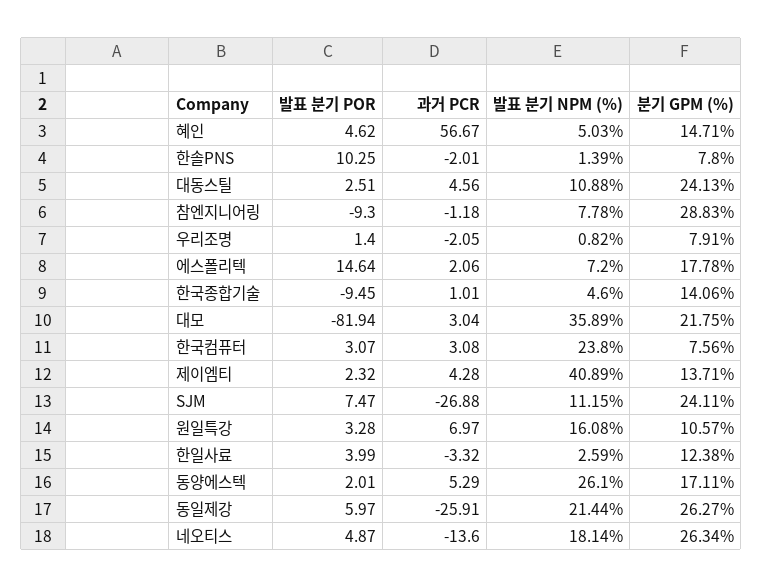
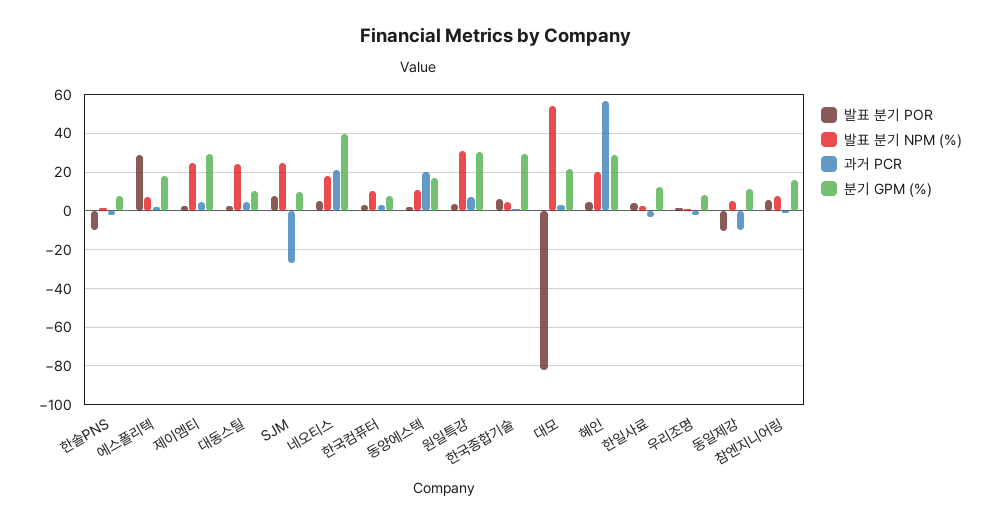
  {
    "발표 분기 POR": {
      "혜인": 4.62,
-     "한솔PNS": 10.25,
+     "한솔PNS": -10,
      "대동스틸": 2.51,
-     "참엔지니어링": -9.3,
+     "참엔지니어링": 5,
      "우리조명": 1.4,
-     "에스폴리텍": 14.64,
+     "에스폴리텍": 30,
-     "한국종합기술": -9.45,
+     "한국종합기술": 5,
      "대모": -81.94,
      "한국컴퓨터": 3.07,
      "제이엠티": 2.32,
      "SJM": 7.47,
      "원일특강": 3.28,
      "한일사료": 3.99,
      "동양에스텍": 2.01,
-     "동일제강": 5.97,
+     "동일제강": -10,
      "네오티스": 4.87
    },
    "과거 PCR": {
      "혜인": 56.67,
      "한솔PNS": -2.01,
      "대동스틸": 4.56,
      "참엔지니어링": -1.18,
      "우리조명": -2.05,
      "에스폴리텍": 2.06,
      "한국종합기술": 1.01,
      "대모": 3.04,
      "한국컴퓨터": 3.08,
      "제이엠티": 4.28,
      "SJM": -26.88,
      "원일특강": 6.97,
      "한일사료": -3.32,
-     "동양에스텍": 5.29,
+     "동양에스텍": 20,
-     "동일제강": -25.91,
+     "동일제강": -10,
-     "네오티스": -13.6
+     "네오티스": 20
    },
    "발표 분기 NPM (%)": {
-     "혜인": 5.03,
+     "혜인": 20,
      "한솔PNS": 1.39,
-     "대동스틸": 10.88,
+     "대동스틸": 25,
      "참엔지니어링": 7.78,
      "우리조명": 0.82,
      "에스폴리텍": 7.2,
      "한국종합기술": 4.6,
-     "대모": 35.89,
+     "대모": 55,
-     "한국컴퓨터": 23.8,
+     "한국컴퓨터": 10,
-     "제이엠티": 40.89,
+     "제이엠티": 25,
-     "SJM": 11.15,
+     "SJM": 25,
-     "원일특강": 16.08,
+     "원일특강": 30,
      "한일사료": 2.59,
-     "동양에스텍": 26.1,
+     "동양에스텍": 10,
-     "동일제강": 21.44,
+     "동일제강": 5,
      "네오티스": 18.14
    },
    "분기 GPM (%)": {
-     "혜인": 14.71,
+     "혜인": 30,
      "한솔PNS": 7.8,
-     "대동스틸": 24.13,
+     "대동스틸": 10,
-     "참엔지니어링": 28.83,
+     "참엔지니어링": 15,
      "우리조명": 7.91,
      "에스폴리텍": 17.78,
-     "한국종합기술": 14.06,
+     "한국종합기술": 30,
      "대모": 21.75,
      "한국컴퓨터": 7.56,
-     "제이엠티": 13.71,
+     "제이엠티": 30,
-     "SJM": 24.11,
+     "SJM": 10,
-     "원일특강": 10.57,
+     "원일특강": 30,
      "한일사료": 12.38,
      "동양에스텍": 17.11,
-     "동일제강": 26.27,
+     "동일제강": 10,
-     "네오티스": 26.34
+     "네오티스": 40
    }
  }

